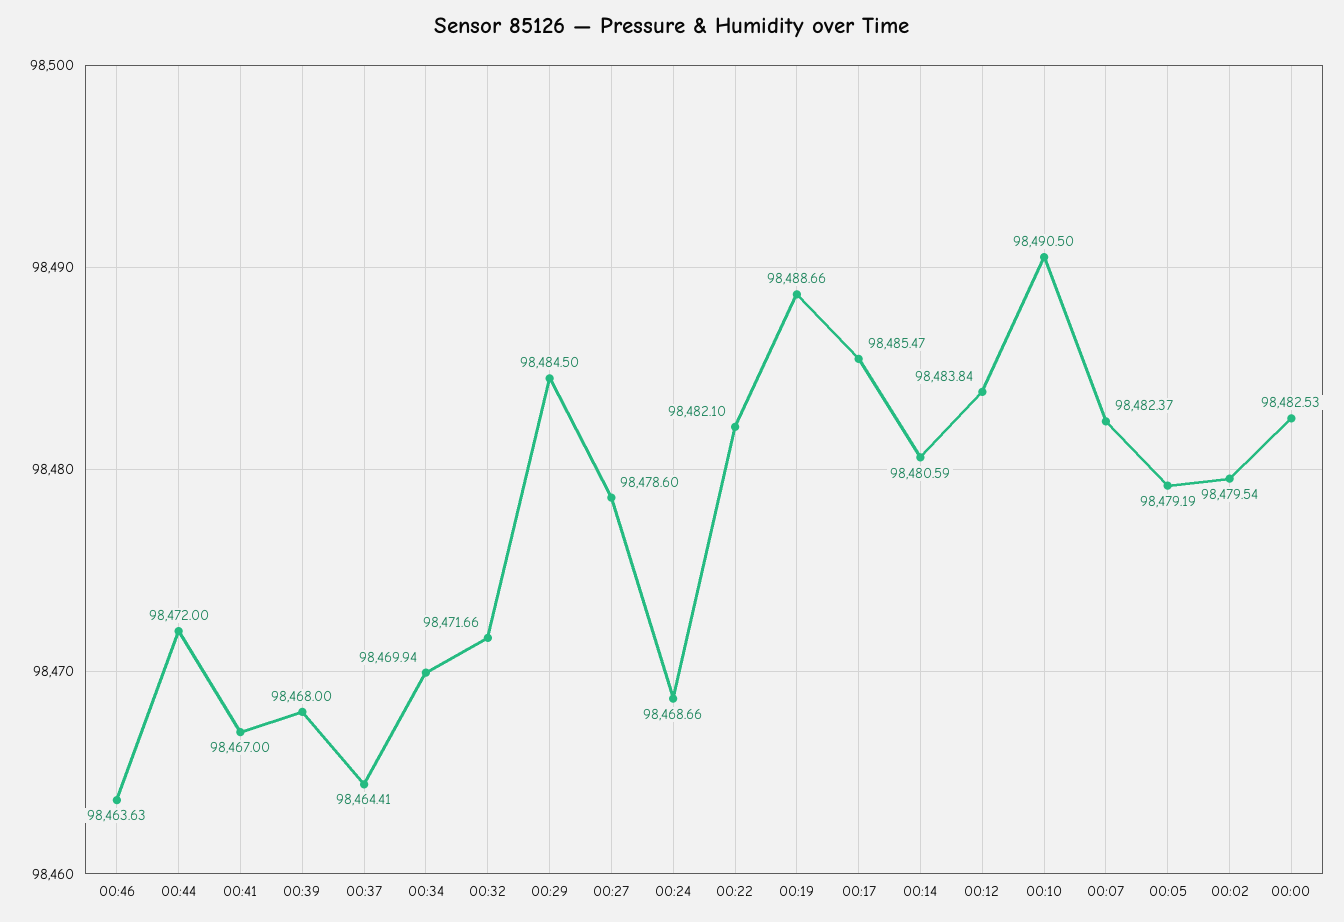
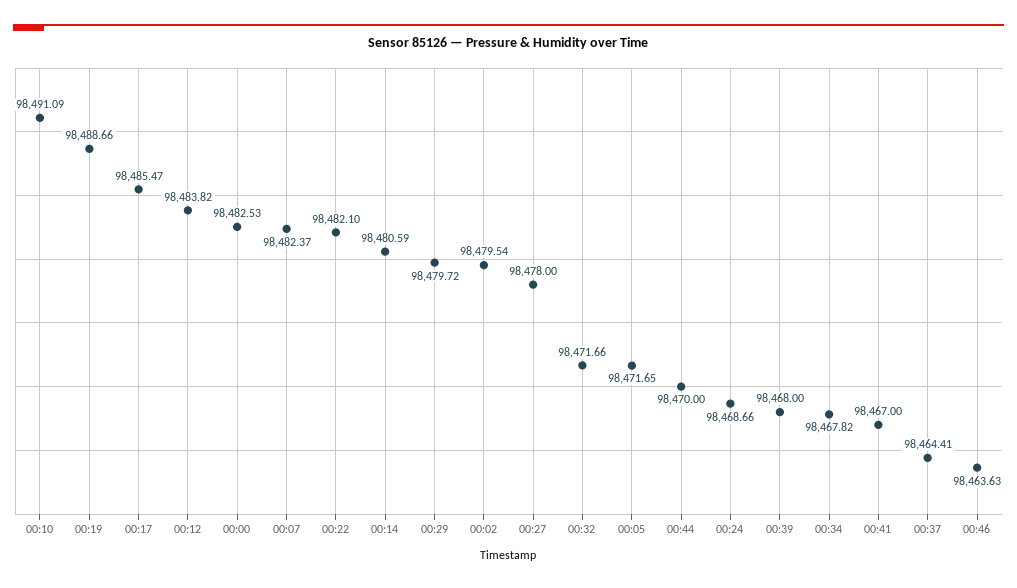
  {
    "00:46": 98463.63,
-   "00:44": 98472,
+   "00:44": 98470,
    "00:41": 98467,
    "00:39": 98468,
    "00:37": 98464.41,
-   "00:34": 98469.94,
+   "00:34": 98467.82,
    "00:32": 98471.66,
-   "00:29": 98484.5,
+   "00:29": 98479.72,
-   "00:27": 98478.6,
+   "00:27": 98478,
    "00:24": 98468.66,
    "00:22": 98482.1,
    "00:19": 98488.66,
    "00:17": 98485.47,
    "00:14": 98480.59,
-   "00:12": 98483.84,
+   "00:12": 98483.82,
-   "00:10": 98490.5,
+   "00:10": 98491.09,
    "00:07": 98482.37,
-   "00:05": 98479.19,
+   "00:05": 98471.65,
    "00:02": 98479.54,
    "00:00": 98482.53
  }

